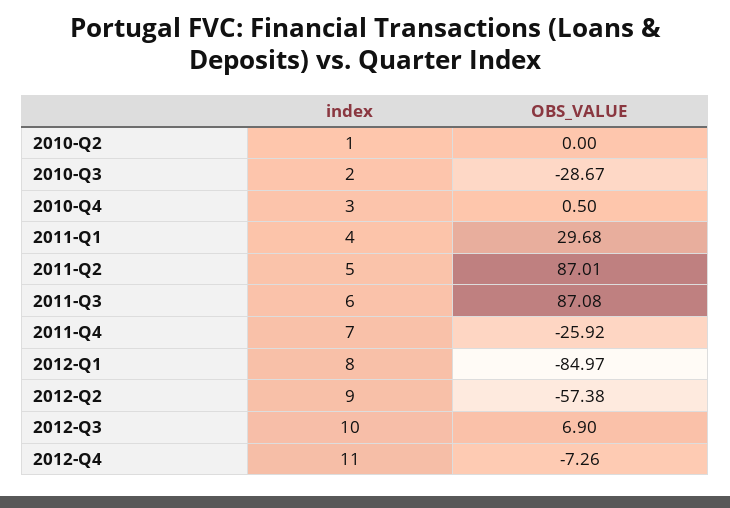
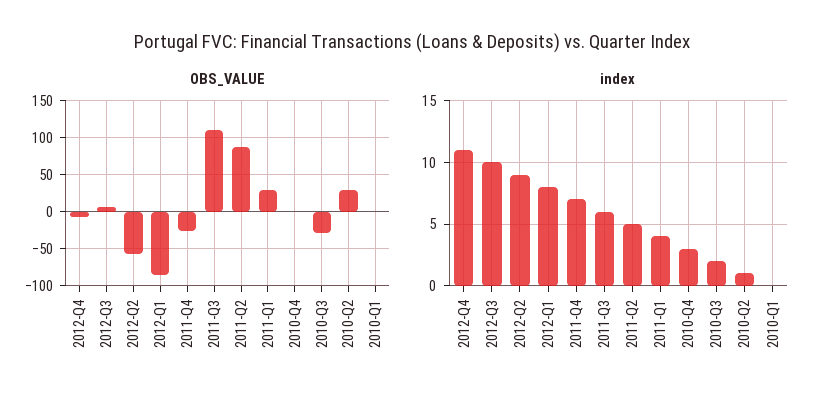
  {
    "index": {
      "2010-Q2": 1,
      "2010-Q3": 2,
      "2010-Q4": 3,
      "2011-Q1": 4,
      "2011-Q2": 5,
      "2011-Q3": 6,
      "2011-Q4": 7,
      "2012-Q1": 8,
      "2012-Q2": 9,
      "2012-Q3": 10,
-     "2012-Q4": 11
+     "2012-Q4": 11,
+     "2010-Q1": 0
    },
    "OBS_VALUE": {
-     "2010-Q2": 0,
+     "2010-Q2": 30,
      "2010-Q3": -28.67,
      "2010-Q4": 0.5,
      "2011-Q1": 29.68,
      "2011-Q2": 87.01,
-     "2011-Q3": 87.08,
+     "2011-Q3": 110,
      "2011-Q4": -25.92,
      "2012-Q1": -84.97,
      "2012-Q2": -57.38,
      "2012-Q3": 6.9,
-     "2012-Q4": -7.26
+     "2012-Q4": -7.26,
+     "2010-Q1": 0
    }
  }

